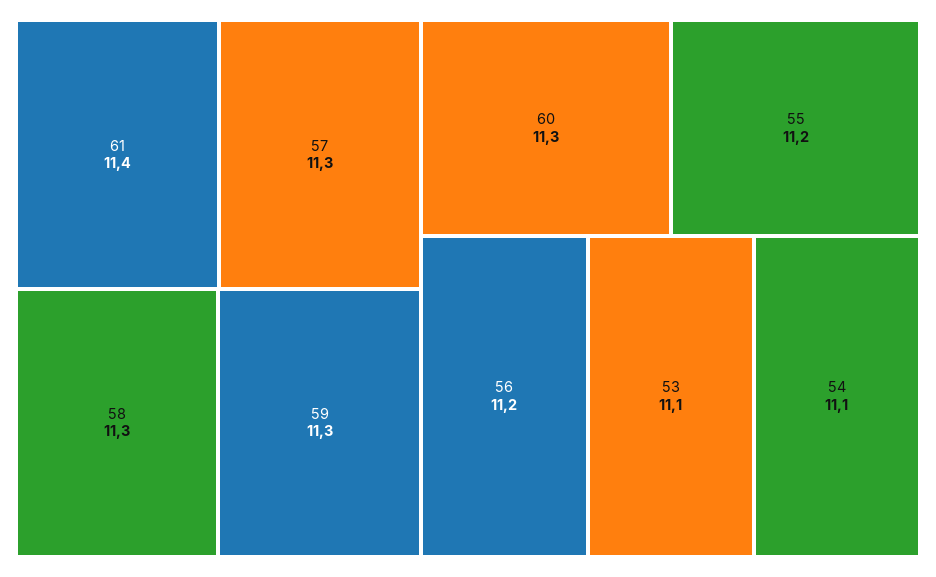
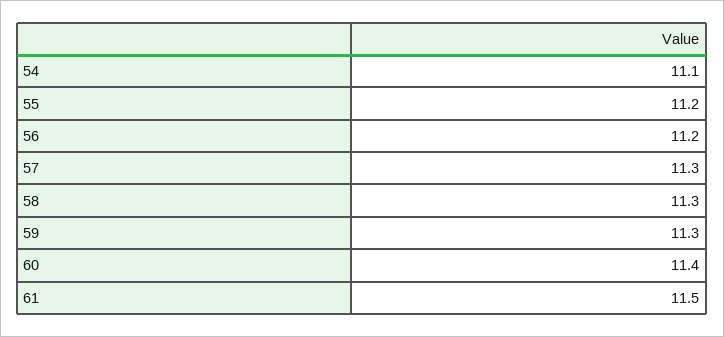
  {
-   "61": 11.4,
+   "61": 11.5,
    "57": 11.3,
    "58": 11.3,
    "59": 11.3,
-   "60": 11.3,
+   "60": 11.4,
    "55": 11.2,
    "56": 11.2,
-   "53": 11.1,
    "54": 11.1
  }

